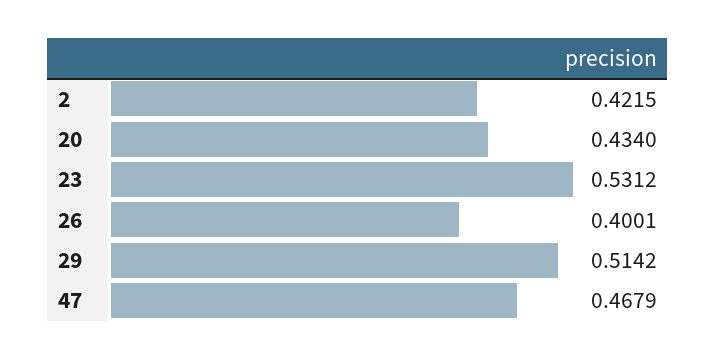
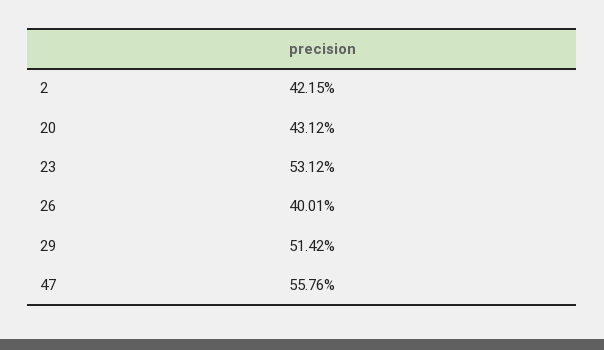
  {
    "2": 0.4215,
-   "20": 0.434,
+   "20": 0.4312,
    "23": 0.5312,
    "26": 0.4001,
    "29": 0.5142,
-   "47": 0.4679
+   "47": 0.5576
  }

